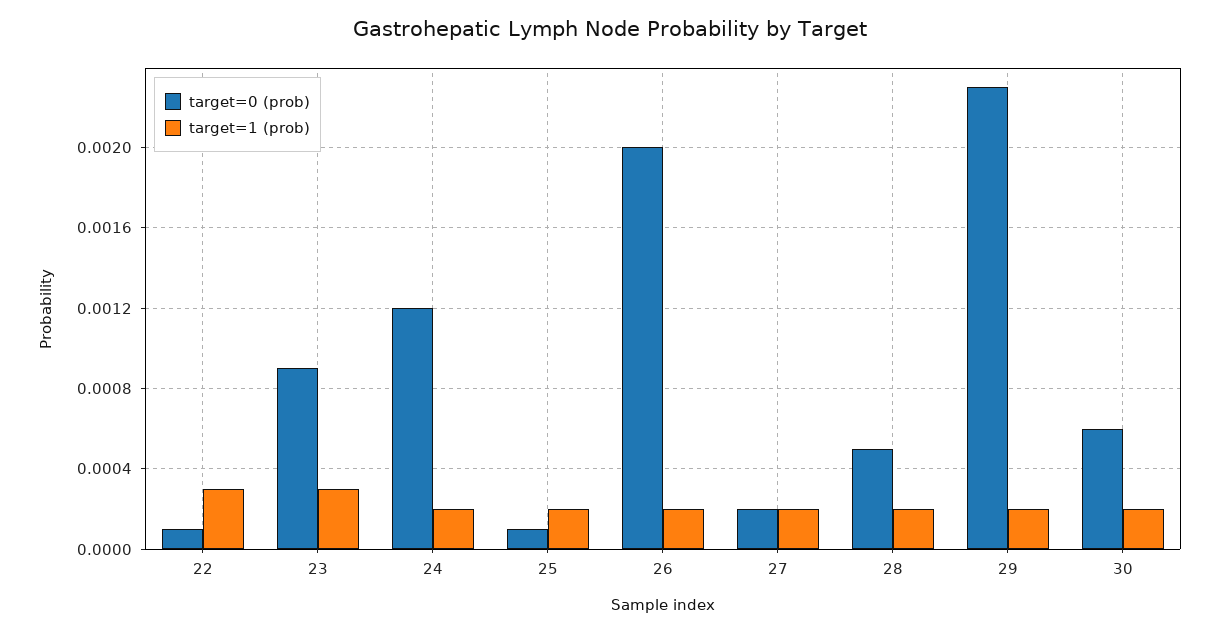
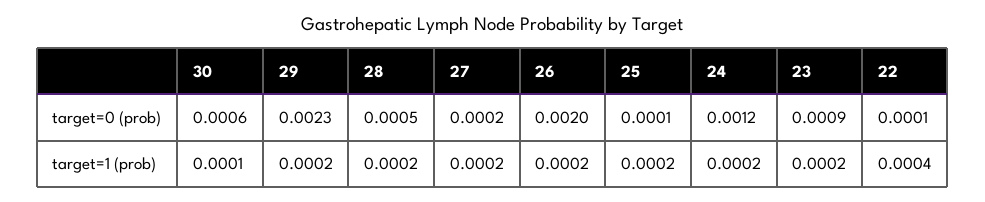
  {
    "target=0 (prob)": {
      "22": 0.0001,
      "23": 0.0009,
      "24": 0.0012,
      "25": 0.0001,
      "26": 0.002,
      "27": 0.0002,
      "28": 0.0005,
      "29": 0.0023,
      "30": 0.0006
    },
    "target=1 (prob)": {
-     "22": 0.0003,
+     "22": 0.0004,
-     "23": 0.0003,
+     "23": 0.0002,
      "24": 0.0002,
      "25": 0.0002,
      "26": 0.0002,
      "27": 0.0002,
      "28": 0.0002,
      "29": 0.0002,
-     "30": 0.0002
+     "30": 0.0001
    }
  }

